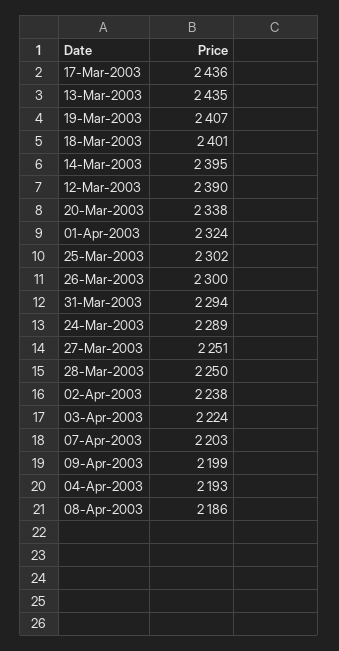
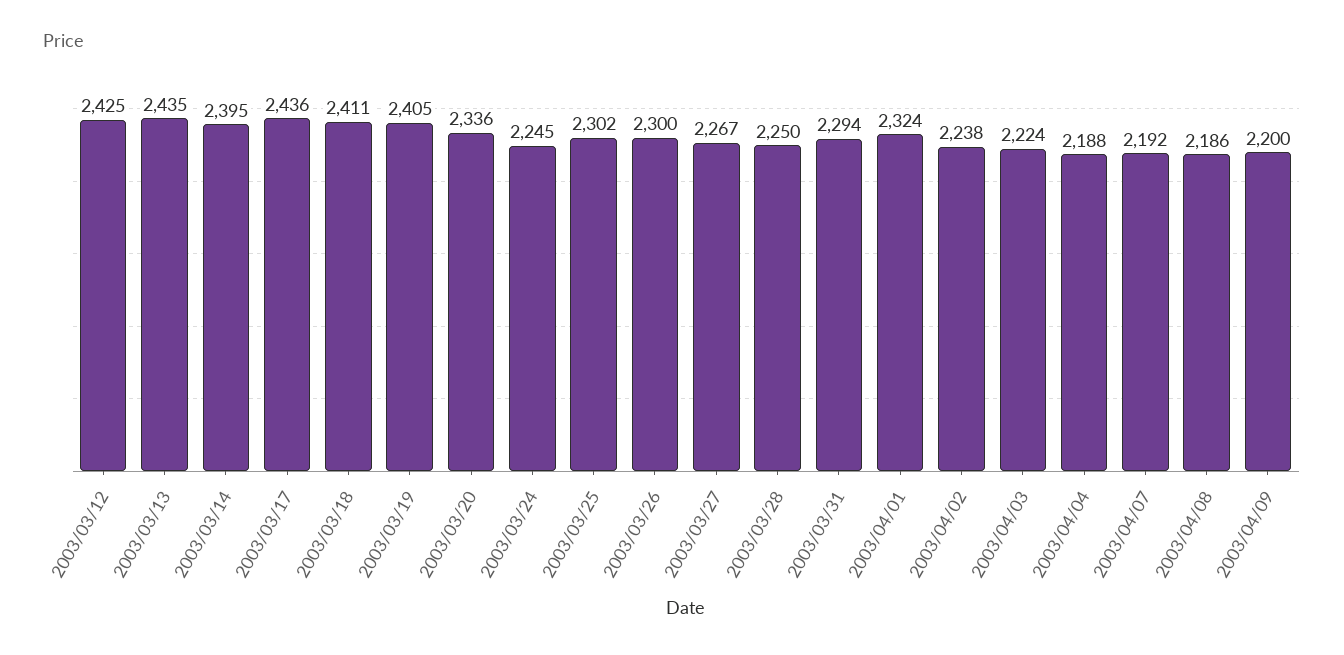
  {
    "17-Mar-2003": 2436,
    "13-Mar-2003": 2435,
-   "19-Mar-2003": 2407,
+   "19-Mar-2003": 2405,
-   "18-Mar-2003": 2401,
+   "18-Mar-2003": 2411,
    "14-Mar-2003": 2395,
-   "12-Mar-2003": 2390,
+   "12-Mar-2003": 2425,
-   "20-Mar-2003": 2338,
+   "20-Mar-2003": 2336,
    "01-Apr-2003": 2324,
    "25-Mar-2003": 2302,
    "26-Mar-2003": 2300,
    "31-Mar-2003": 2294,
-   "24-Mar-2003": 2289,
+   "24-Mar-2003": 2245,
-   "27-Mar-2003": 2251,
+   "27-Mar-2003": 2267,
    "28-Mar-2003": 2250,
    "02-Apr-2003": 2238,
    "03-Apr-2003": 2224,
-   "07-Apr-2003": 2203,
+   "07-Apr-2003": 2192,
-   "09-Apr-2003": 2199,
+   "09-Apr-2003": 2200,
-   "04-Apr-2003": 2193,
+   "04-Apr-2003": 2188,
    "08-Apr-2003": 2186
  }

